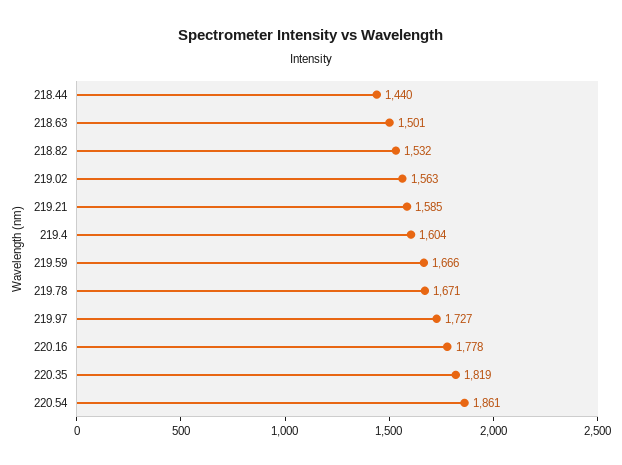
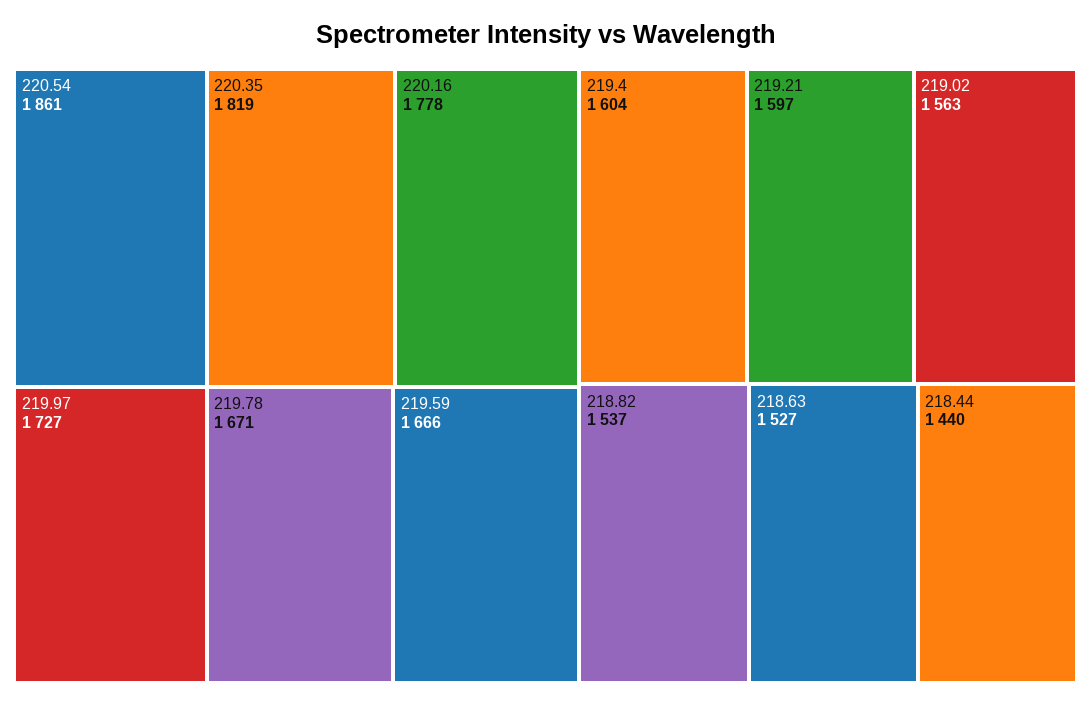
  {
    "218.44": 1440,
-   "218.63": 1501,
+   "218.63": 1527,
-   "218.82": 1532,
+   "218.82": 1537,
    "219.02": 1563,
-   "219.21": 1585,
+   "219.21": 1597,
    "219.4": 1604,
    "219.59": 1666,
    "219.78": 1671,
    "219.97": 1727,
    "220.16": 1778,
    "220.35": 1819,
    "220.54": 1861
  }

